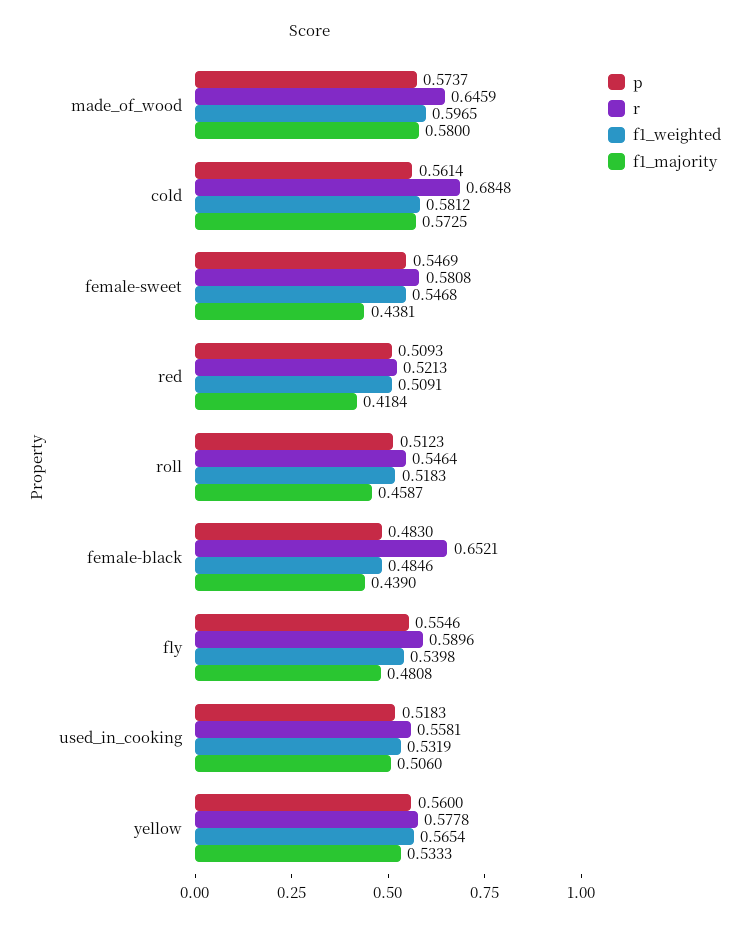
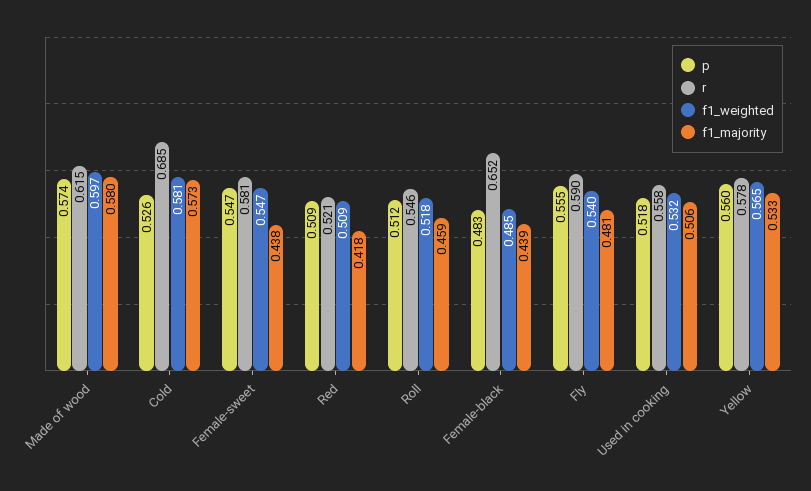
  {
    "p": {
      "made_of_wood": 0.5737,
-     "cold": 0.5614,
+     "cold": 0.526,
      "female-sweet": 0.5469,
      "red": 0.5093,
      "roll": 0.5123,
      "female-black": 0.483,
      "fly": 0.5546,
      "used_in_cooking": 0.5183,
      "yellow": 0.56
    },
    "r": {
-     "made_of_wood": 0.6459,
+     "made_of_wood": 0.615,
      "cold": 0.6848,
      "female-sweet": 0.5808,
      "red": 0.5213,
      "roll": 0.5464,
      "female-black": 0.6521,
      "fly": 0.5896,
      "used_in_cooking": 0.5581,
      "yellow": 0.5778
    },
    "f1_weighted": {
      "made_of_wood": 0.5965,
      "cold": 0.5812,
      "female-sweet": 0.5468,
      "red": 0.5091,
      "roll": 0.5183,
      "female-black": 0.4846,
      "fly": 0.5398,
      "used_in_cooking": 0.5319,
      "yellow": 0.5654
    },
    "f1_majority": {
      "made_of_wood": 0.58,
      "cold": 0.5725,
      "female-sweet": 0.4381,
      "red": 0.4184,
      "roll": 0.4587,
      "female-black": 0.439,
      "fly": 0.4808,
      "used_in_cooking": 0.506,
      "yellow": 0.5333
    }
  }

